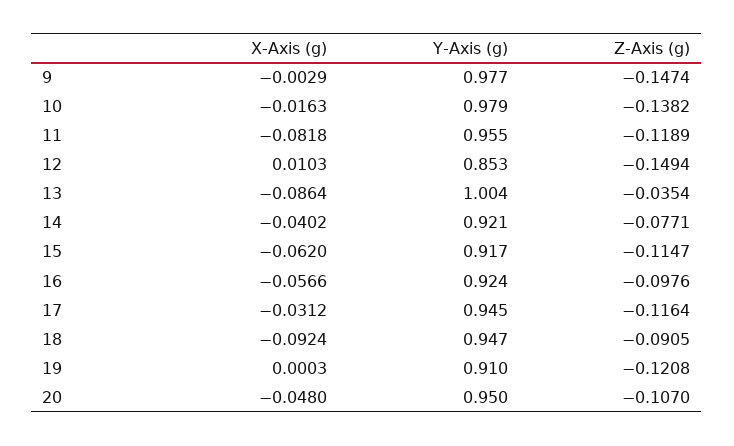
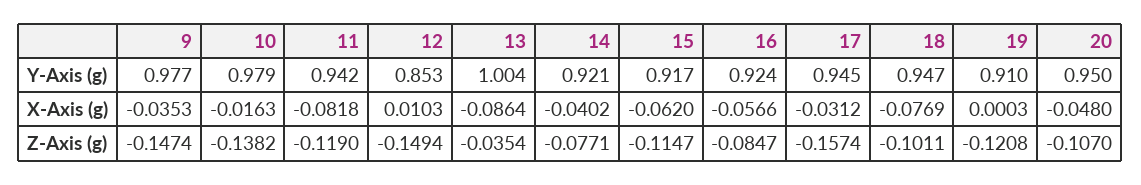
  {
    "X-Axis (g)": {
-     "9": -0.0029,
+     "9": -0.0353,
      "10": -0.0163,
      "11": -0.0818,
      "12": 0.0103,
      "13": -0.0864,
      "14": -0.0402,
      "15": -0.062,
      "16": -0.0566,
      "17": -0.0312,
-     "18": -0.0924,
+     "18": -0.0769,
      "19": 0.0003,
      "20": -0.048
    },
    "Y-Axis (g)": {
      "9": 0.977,
      "10": 0.979,
-     "11": 0.955,
+     "11": 0.942,
      "12": 0.853,
      "13": 1.004,
      "14": 0.921,
      "15": 0.917,
      "16": 0.924,
      "17": 0.945,
      "18": 0.947,
      "19": 0.91,
      "20": 0.95
    },
    "Z-Axis (g)": {
      "9": -0.1474,
      "10": -0.1382,
-     "11": -0.1189,
+     "11": -0.119,
      "12": -0.1494,
      "13": -0.0354,
      "14": -0.0771,
      "15": -0.1147,
-     "16": -0.0976,
+     "16": -0.0847,
-     "17": -0.1164,
+     "17": -0.1574,
-     "18": -0.0905,
+     "18": -0.1011,
      "19": -0.1208,
      "20": -0.107
    }
  }

